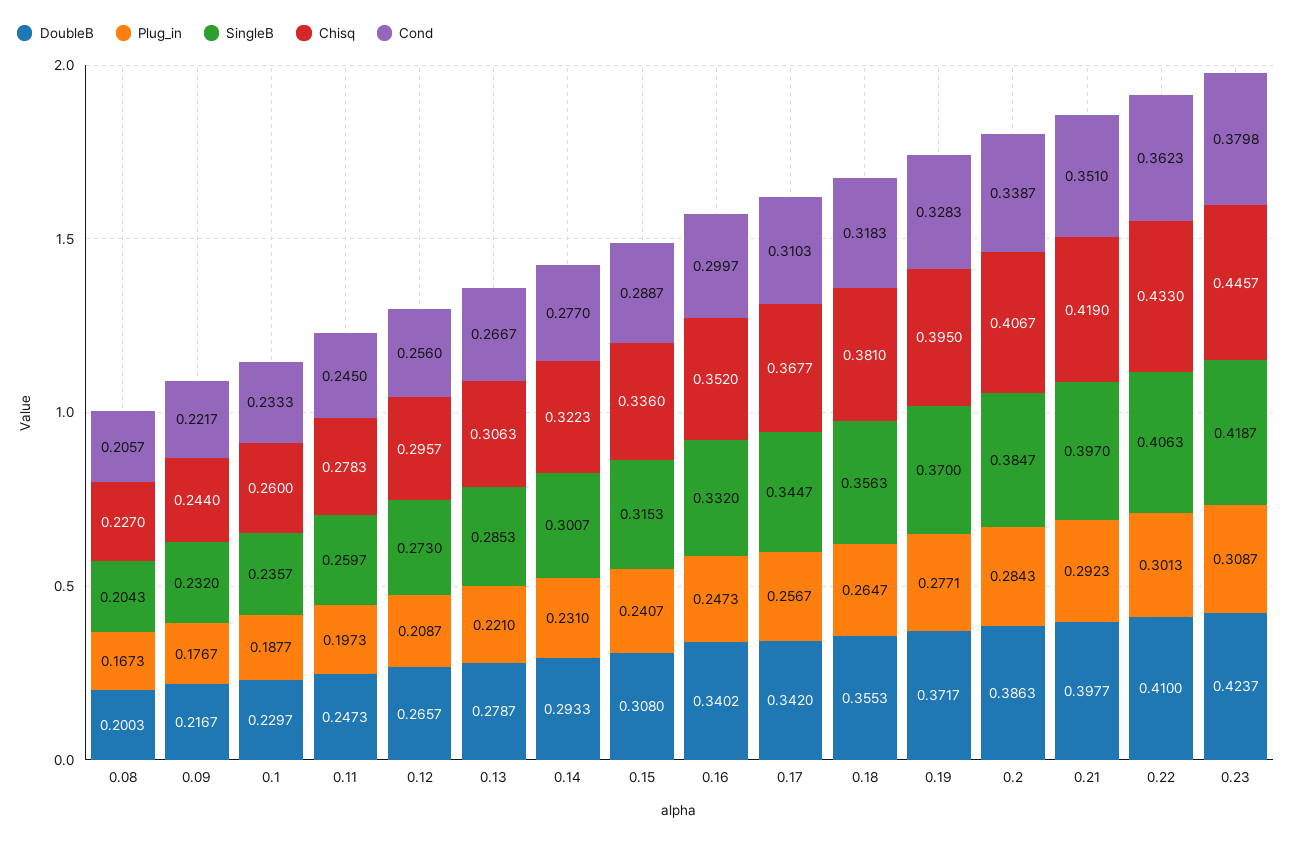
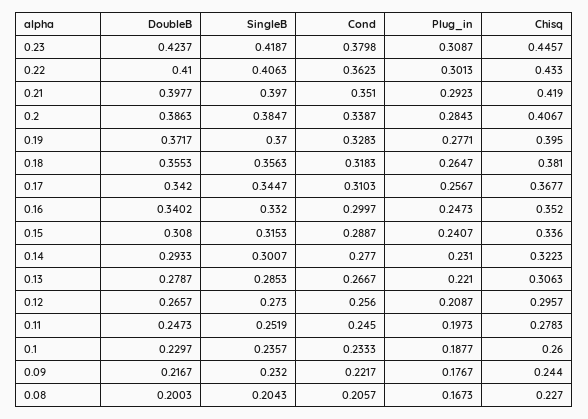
  {
    "DoubleB": {
      "0.08": 0.2003,
      "0.09": 0.2167,
      "0.1": 0.2297,
      "0.11": 0.2473,
      "0.12": 0.2657,
      "0.13": 0.2787,
      "0.14": 0.2933,
      "0.15": 0.308,
      "0.16": 0.3402,
      "0.17": 0.342,
      "0.18": 0.3553,
      "0.19": 0.3717,
      "0.2": 0.3863,
      "0.21": 0.3977,
      "0.22": 0.41,
      "0.23": 0.4237
    },
    "Plug_in": {
      "0.08": 0.1673,
      "0.09": 0.1767,
      "0.1": 0.1877,
      "0.11": 0.1973,
      "0.12": 0.2087,
      "0.13": 0.221,
      "0.14": 0.231,
      "0.15": 0.2407,
      "0.16": 0.2473,
      "0.17": 0.2567,
      "0.18": 0.2647,
      "0.19": 0.2771,
      "0.2": 0.2843,
      "0.21": 0.2923,
      "0.22": 0.3013,
      "0.23": 0.3087
    },
    "SingleB": {
      "0.08": 0.2043,
      "0.09": 0.232,
      "0.1": 0.2357,
-     "0.11": 0.2597,
+     "0.11": 0.2519,
      "0.12": 0.273,
      "0.13": 0.2853,
      "0.14": 0.3007,
      "0.15": 0.3153,
      "0.16": 0.332,
      "0.17": 0.3447,
      "0.18": 0.3563,
      "0.19": 0.37,
      "0.2": 0.3847,
      "0.21": 0.397,
      "0.22": 0.4063,
      "0.23": 0.4187
    },
    "Chisq": {
      "0.08": 0.227,
      "0.09": 0.244,
      "0.1": 0.26,
      "0.11": 0.2783,
      "0.12": 0.2957,
      "0.13": 0.3063,
      "0.14": 0.3223,
      "0.15": 0.336,
      "0.16": 0.352,
      "0.17": 0.3677,
      "0.18": 0.381,
      "0.19": 0.395,
      "0.2": 0.4067,
      "0.21": 0.419,
      "0.22": 0.433,
      "0.23": 0.4457
    },
    "Cond": {
      "0.08": 0.2057,
      "0.09": 0.2217,
      "0.1": 0.2333,
      "0.11": 0.245,
      "0.12": 0.256,
      "0.13": 0.2667,
      "0.14": 0.277,
      "0.15": 0.2887,
      "0.16": 0.2997,
      "0.17": 0.3103,
      "0.18": 0.3183,
      "0.19": 0.3283,
      "0.2": 0.3387,
      "0.21": 0.351,
      "0.22": 0.3623,
      "0.23": 0.3798
    }
  }

